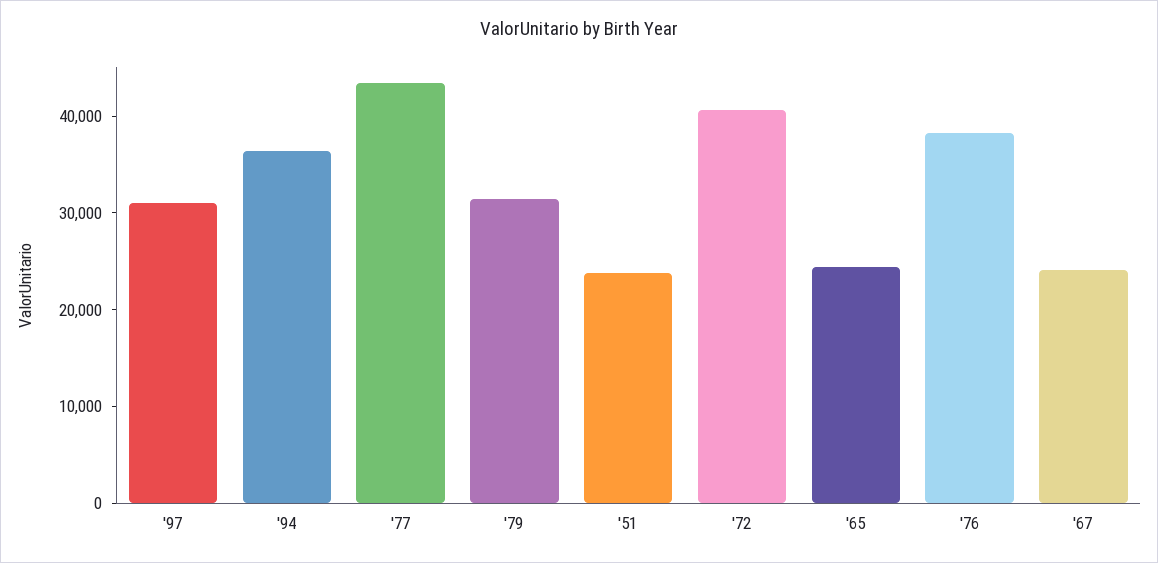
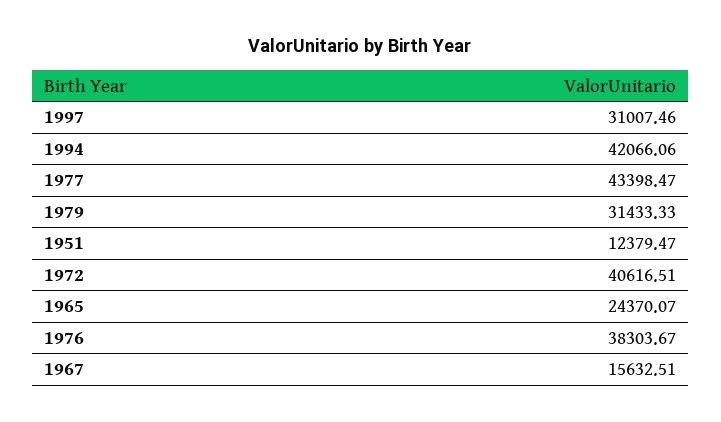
  {
    "'97": 31007.46,
-   "'94": 36000,
+   "'94": 42066.06,
    "'77": 43398.47,
    "'79": 31433.33,
-   "'51": 24000,
+   "'51": 12379.47,
    "'72": 40616.51,
    "'65": 24370.07,
    "'76": 38303.67,
-   "'67": 24000
+   "'67": 15632.51
  }

